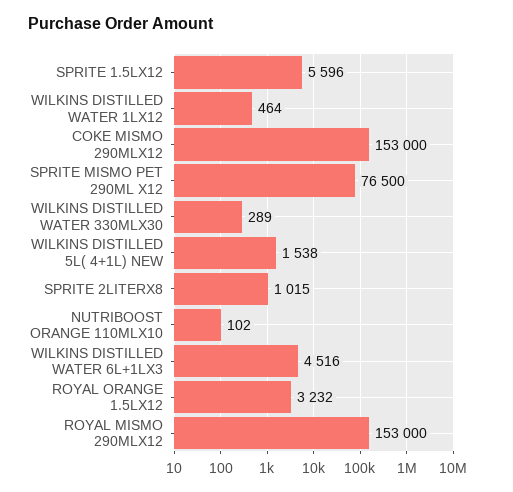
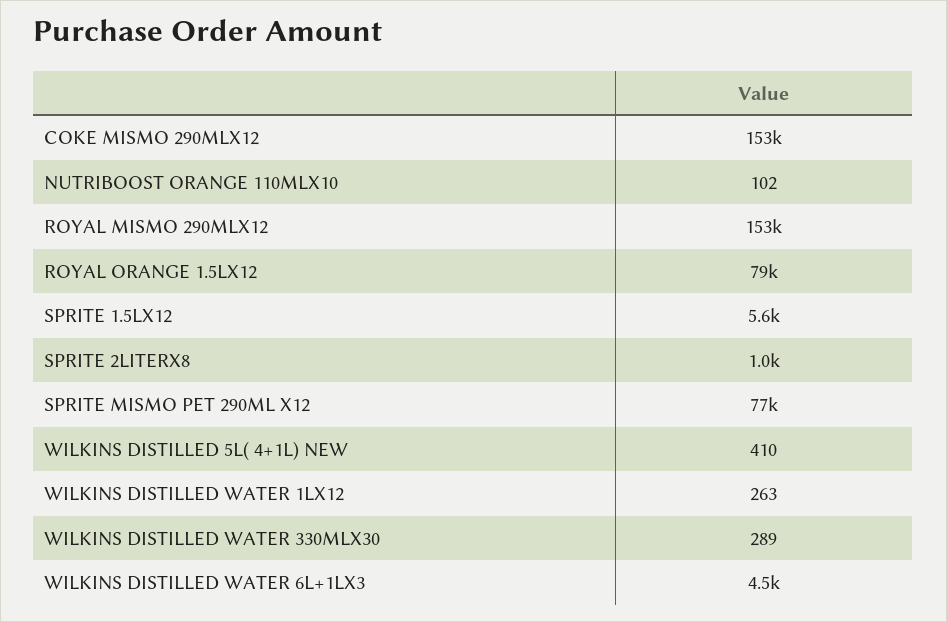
  {
    "SPRITE 1.5LX12": 5596,
-   "WILKINS DISTILLED WATER 1LX12": 464,
+   "WILKINS DISTILLED WATER 1LX12": 263,
    "COKE MISMO 290MLX12": 153000,
    "SPRITE MISMO PET 290ML X12": 76500,
    "WILKINS DISTILLED WATER 330MLX30": 289,
-   "WILKINS DISTILLED 5L( 4+1L) NEW": 1538,
+   "WILKINS DISTILLED 5L( 4+1L) NEW": 410,
    "SPRITE 2LITERX8": 1015,
    "NUTRIBOOST ORANGE 110MLX10": 102,
    "WILKINS DISTILLED WATER 6L+1LX3": 4516,
-   "ROYAL ORANGE 1.5LX12": 3232,
+   "ROYAL ORANGE 1.5LX12": 79000,
    "ROYAL MISMO 290MLX12": 153000
  }

